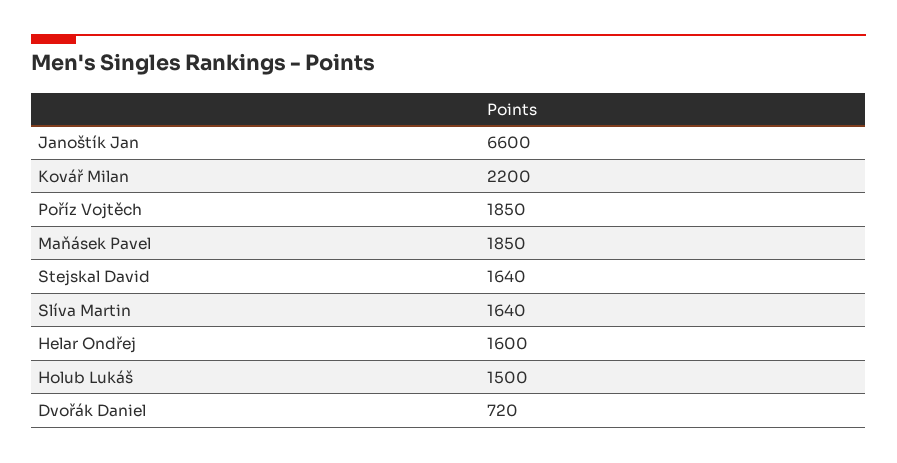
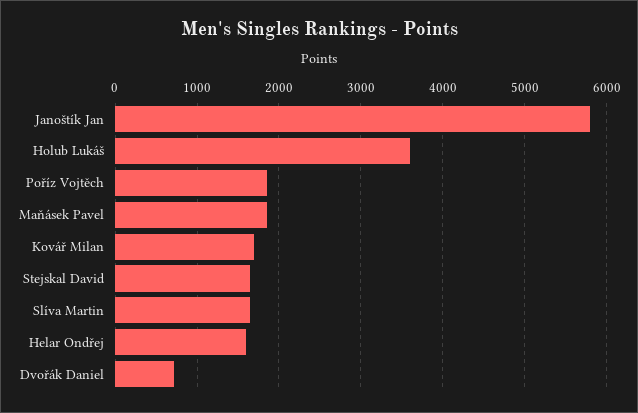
  {
-   "Janoštík Jan": 6600,
+   "Janoštík Jan": 5800,
-   "Kovář Milan": 2200,
+   "Kovář Milan": 1700,
    "Poříz Vojtěch": 1850,
    "Maňásek Pavel": 1850,
    "Stejskal David": 1640,
    "Slíva Martin": 1640,
    "Helar Ondřej": 1600,
-   "Holub Lukáš": 1500,
+   "Holub Lukáš": 3600,
    "Dvořák Daniel": 720
  }

